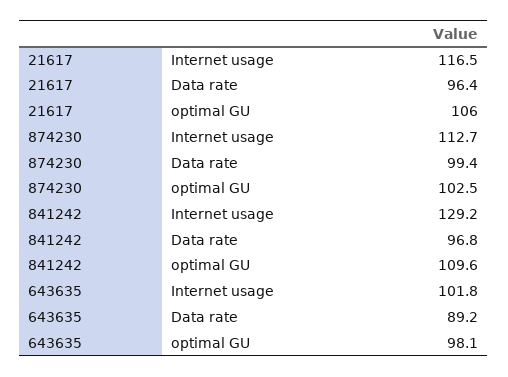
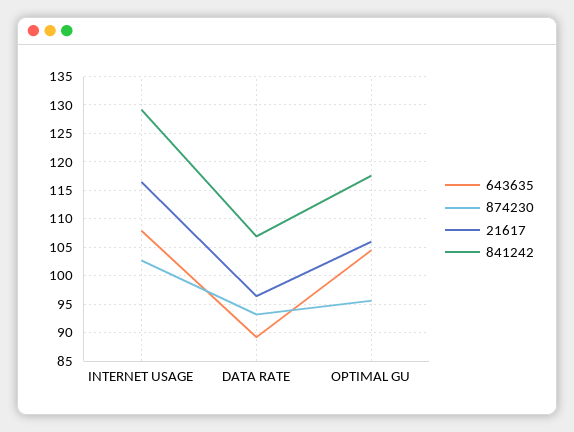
  {
    "21617": {
      "Internet usage": 116.5,
      "Data rate": 96.4,
      "optimal GU": 106
    },
    "874230": {
-     "Internet usage": 112.7,
+     "Internet usage": 102.5,
-     "Data rate": 99.4,
+     "Data rate": 92.5,
-     "optimal GU": 102.5
+     "optimal GU": 95
    },
    "841242": {
      "Internet usage": 129.2,
-     "Data rate": 96.8,
+     "Data rate": 107.5,
-     "optimal GU": 109.6
+     "optimal GU": 117.5
    },
    "643635": {
-     "Internet usage": 101.8,
+     "Internet usage": 107.5,
      "Data rate": 89.2,
-     "optimal GU": 98.1
+     "optimal GU": 105
    }
  }

